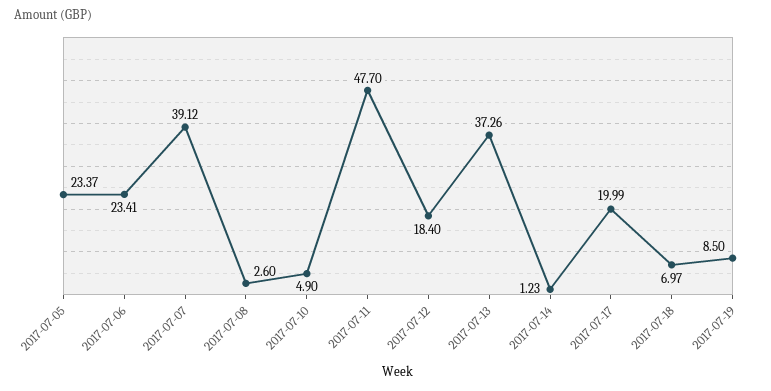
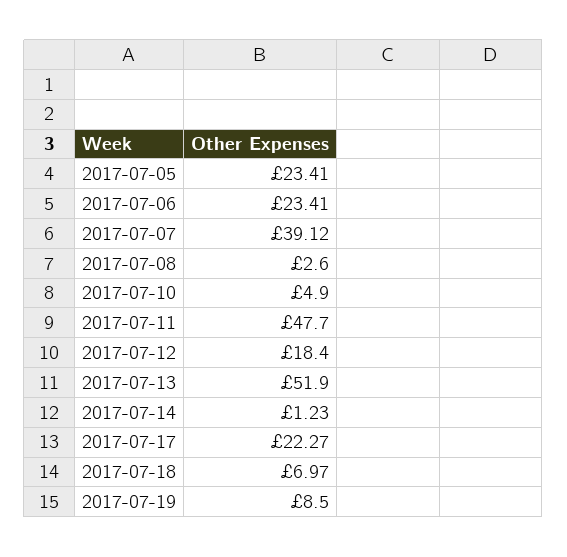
  {
-   "2017-07-05": 23.37,
+   "2017-07-05": 23.41,
    "2017-07-06": 23.41,
    "2017-07-07": 39.12,
    "2017-07-08": 2.6,
    "2017-07-10": 4.9,
    "2017-07-11": 47.7,
    "2017-07-12": 18.4,
-   "2017-07-13": 37.26,
+   "2017-07-13": 51.9,
    "2017-07-14": 1.23,
-   "2017-07-17": 19.99,
+   "2017-07-17": 22.27,
    "2017-07-18": 6.97,
    "2017-07-19": 8.5
  }

